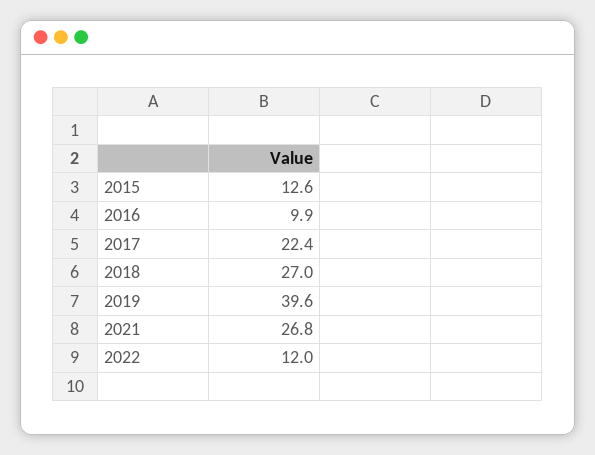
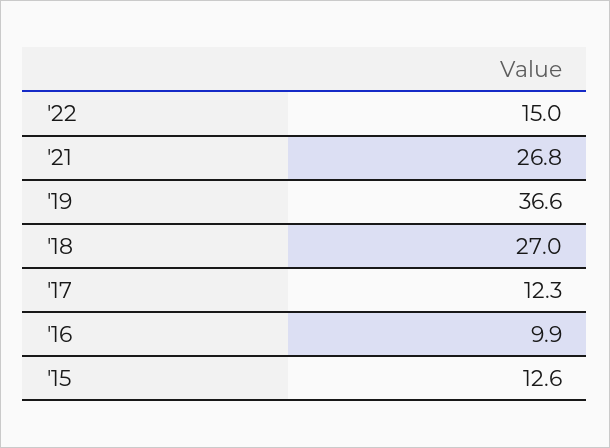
  {
    "2015": 12.6,
    "2016": 9.9,
-   "2017": 22.4,
+   "2017": 12.3,
    "2018": 27,
-   "2019": 39.6,
+   "2019": 36.6,
    "2021": 26.8,
-   "2022": 12
+   "2022": 15
  }

